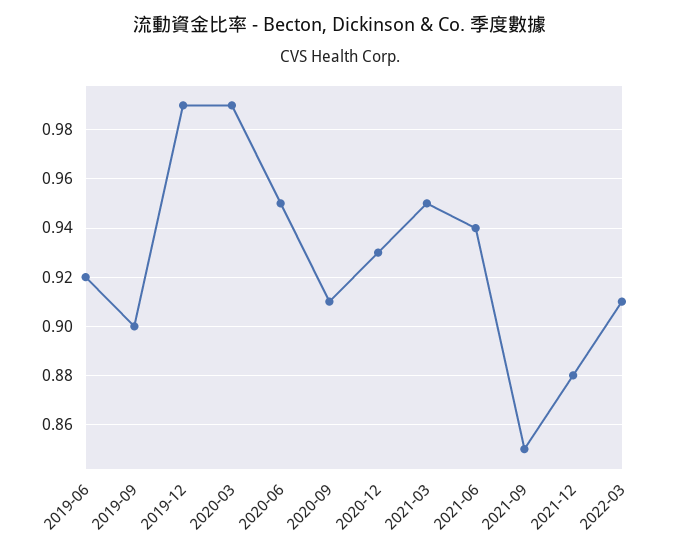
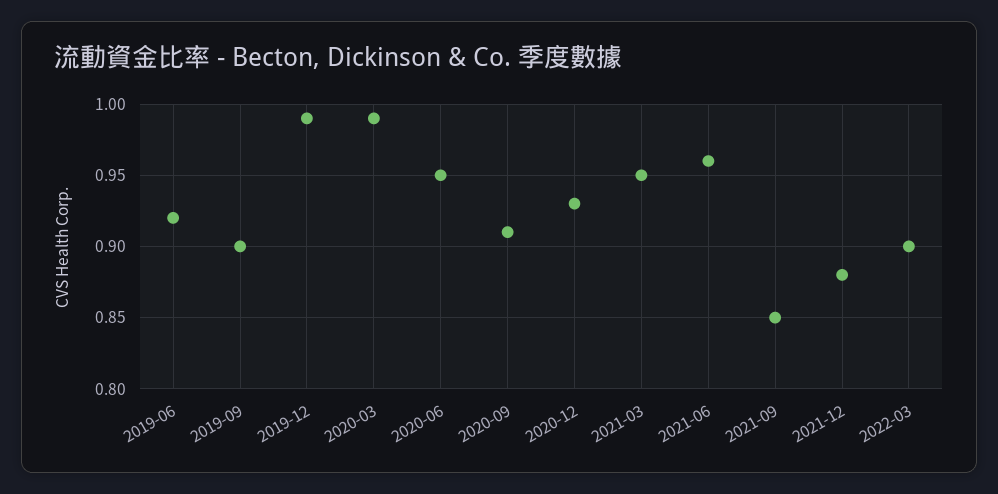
  {
    "2019-06": 0.92,
    "2019-09": 0.9,
    "2019-12": 0.99,
    "2020-03": 0.99,
    "2020-06": 0.95,
    "2020-09": 0.91,
    "2020-12": 0.93,
    "2021-03": 0.95,
-   "2021-06": 0.94,
+   "2021-06": 0.96,
    "2021-09": 0.85,
    "2021-12": 0.88,
-   "2022-03": 0.91
+   "2022-03": 0.9
  }

